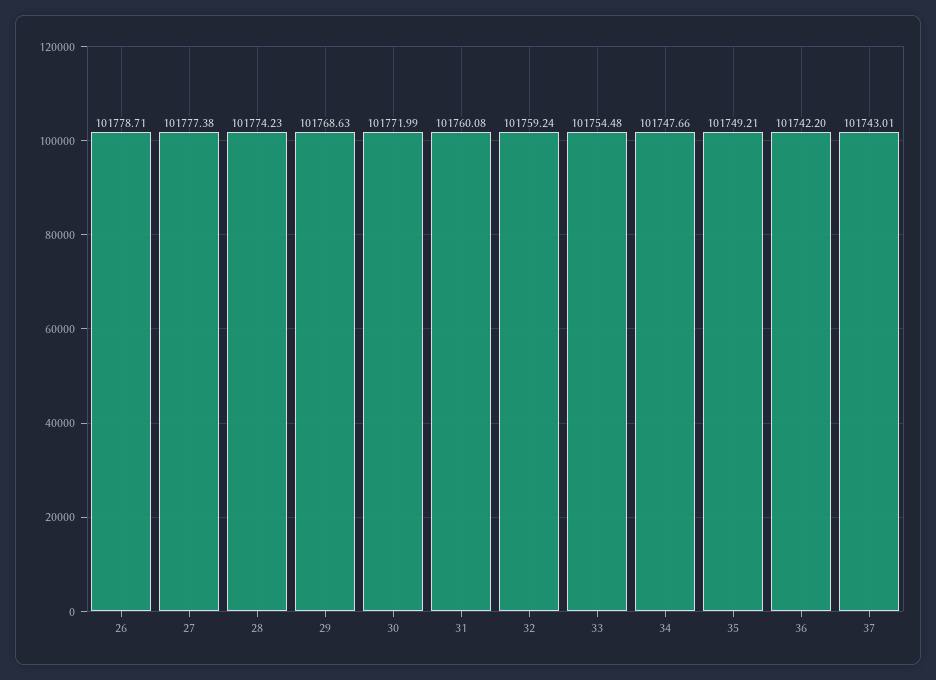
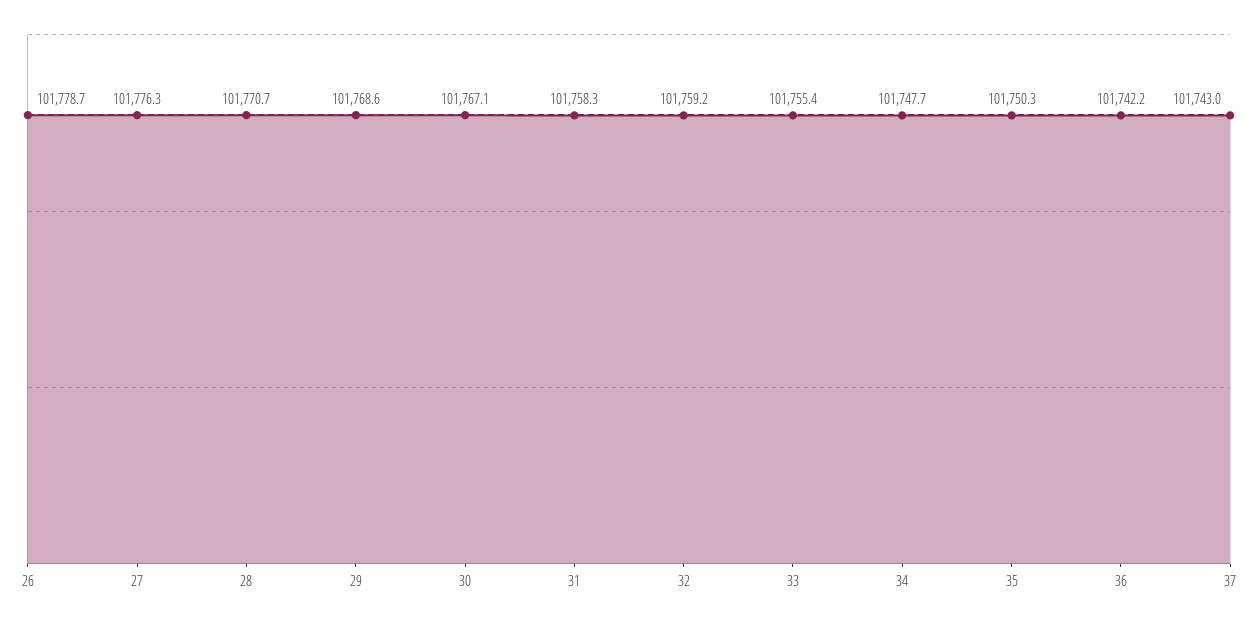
  {
    "26": 101778.71,
-   "27": 101777.38,
+   "27": 101776.3,
-   "28": 101774.23,
+   "28": 101770.7,
    "29": 101768.63,
-   "30": 101771.99,
+   "30": 101767.1,
-   "31": 101760.08,
+   "31": 101758.3,
    "32": 101759.24,
-   "33": 101754.48,
+   "33": 101755.4,
    "34": 101747.66,
-   "35": 101749.21,
+   "35": 101750.3,
    "36": 101742.2,
    "37": 101743.01
  }

